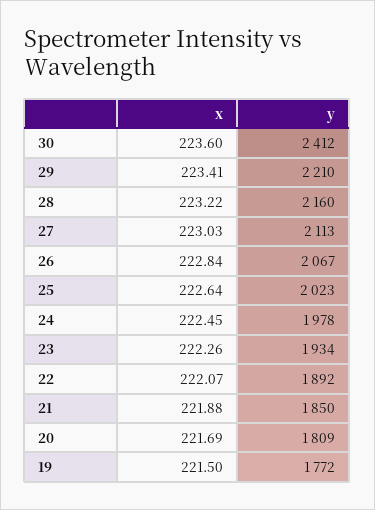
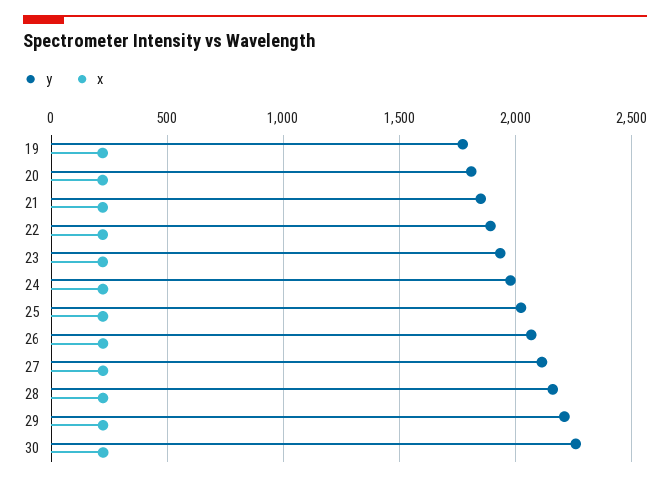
  {
    "x": {
      "30": 223.6,
      "29": 223.41,
      "28": 223.22,
      "27": 223.03,
      "26": 222.84,
      "25": 222.64,
      "24": 222.45,
      "23": 222.26,
      "22": 222.07,
      "21": 221.88,
      "20": 221.69,
      "19": 221.5
    },
    "y": {
-     "30": 2412,
+     "30": 2250,
      "29": 2210,
      "28": 2160,
      "27": 2113,
      "26": 2067,
      "25": 2023,
      "24": 1978,
      "23": 1934,
      "22": 1892,
      "21": 1850,
      "20": 1809,
      "19": 1772
    }
  }

